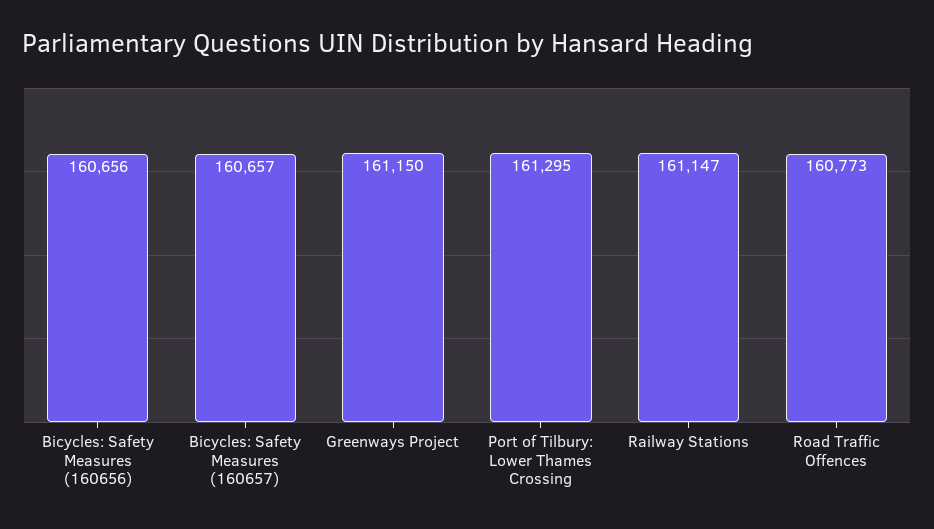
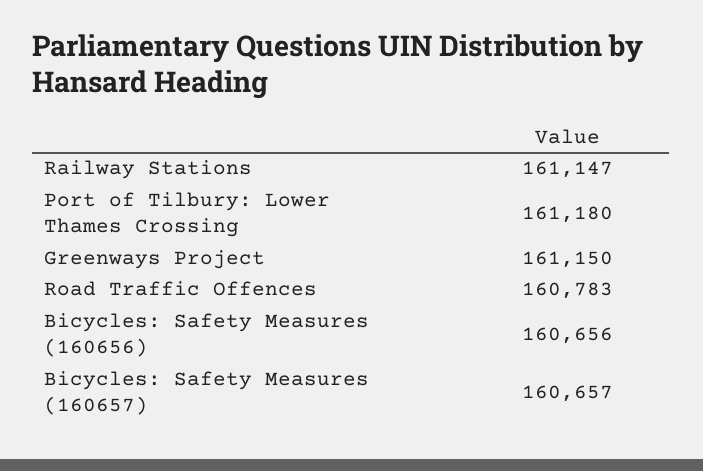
  {
    "Bicycles: Safety Measures (160656)": 160656,
    "Bicycles: Safety Measures (160657)": 160657,
    "Greenways Project": 161150,
-   "Port of Tilbury: Lower Thames Crossing": 161295,
+   "Port of Tilbury: Lower Thames Crossing": 161180,
    "Railway Stations": 161147,
-   "Road Traffic Offences": 160773
+   "Road Traffic Offences": 160783
  }

